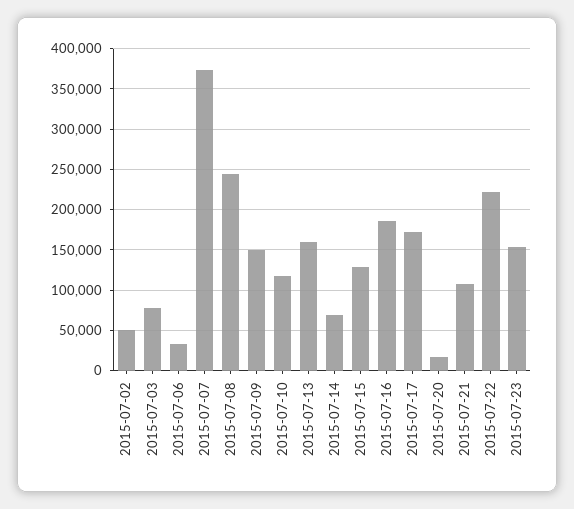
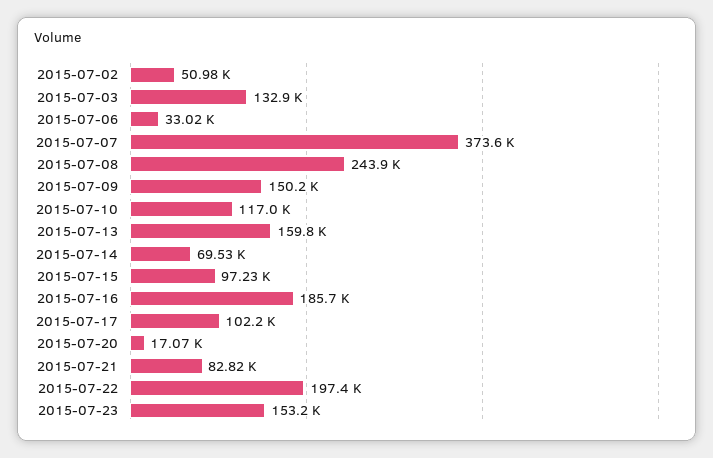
  {
    "2015-07-02": 50980,
-   "2015-07-03": 80000,
+   "2015-07-03": 132900,
    "2015-07-06": 33020,
    "2015-07-07": 373600,
    "2015-07-08": 243900,
    "2015-07-09": 150200,
    "2015-07-10": 117000,
    "2015-07-13": 159800,
    "2015-07-14": 69530,
-   "2015-07-15": 130000,
+   "2015-07-15": 97230,
    "2015-07-16": 185700,
-   "2015-07-17": 170000,
+   "2015-07-17": 102200,
    "2015-07-20": 17070,
-   "2015-07-21": 110000,
+   "2015-07-21": 82820,
-   "2015-07-22": 220000,
+   "2015-07-22": 197400,
    "2015-07-23": 153200
  }

